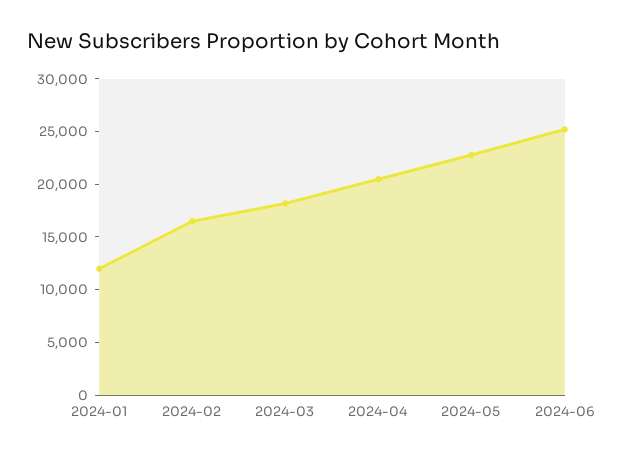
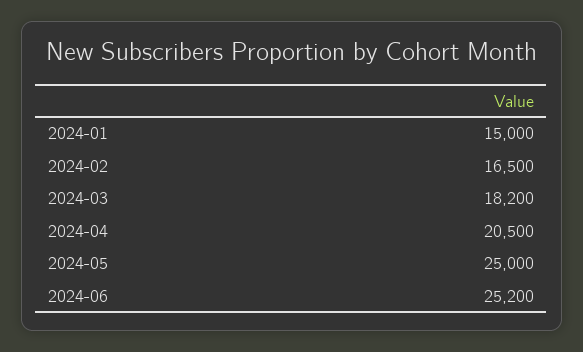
  {
-   "2024-01": 12000,
+   "2024-01": 15000,
    "2024-02": 16500,
    "2024-03": 18200,
    "2024-04": 20500,
-   "2024-05": 23000,
+   "2024-05": 25000,
    "2024-06": 25200
  }

